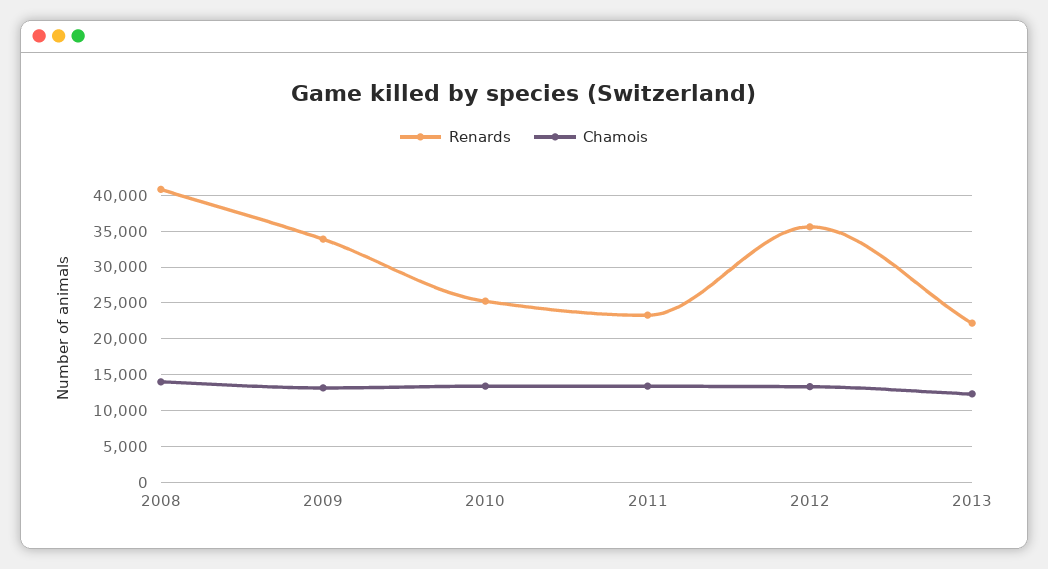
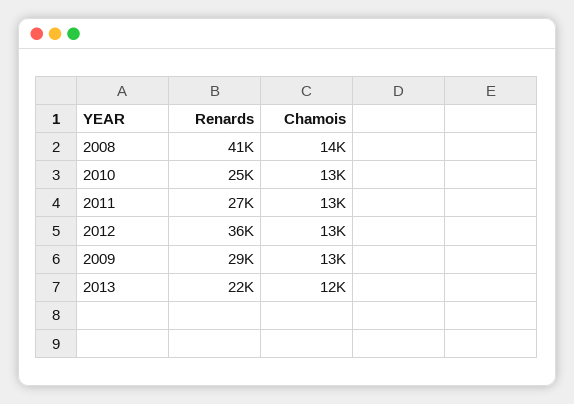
  {
    "Renards": {
      "2008": 41000,
-     "2009": 34000,
+     "2009": 29000,
      "2010": 25000,
-     "2011": 23000,
+     "2011": 27000,
      "2012": 36000,
      "2013": 22000
    },
    "Chamois": {
      "2008": 14000,
      "2009": 13000,
      "2010": 13000,
      "2011": 13000,
      "2012": 13000,
      "2013": 12000
    }
  }

